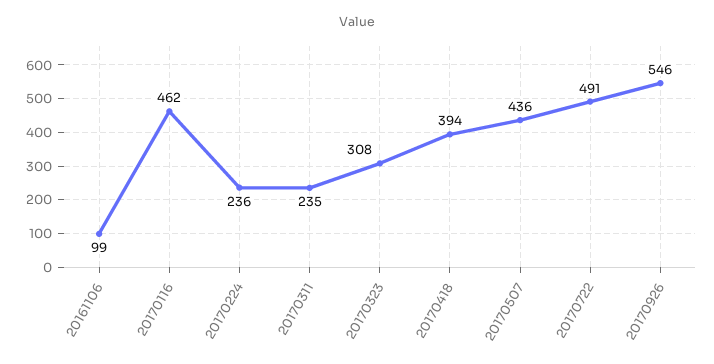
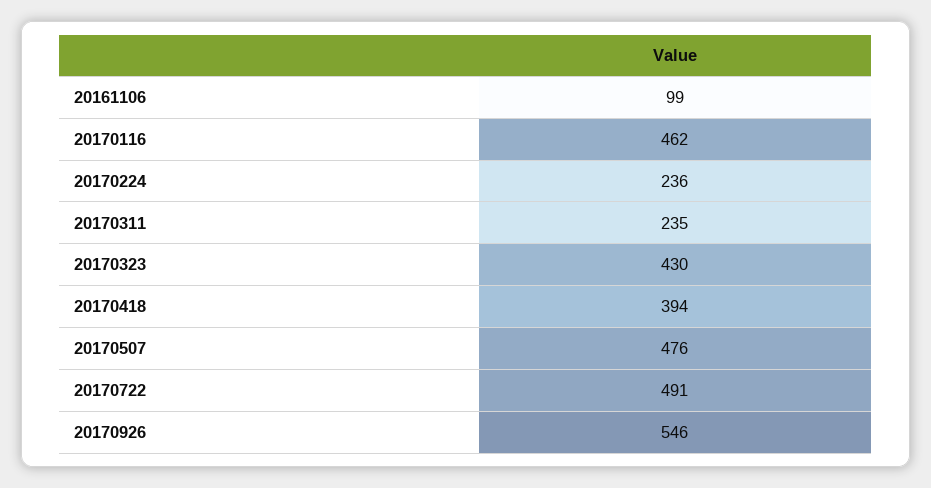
  {
    "20161106": 99,
    "20170116": 462,
    "20170224": 236,
    "20170311": 235,
-   "20170323": 308,
+   "20170323": 430,
    "20170418": 394,
-   "20170507": 436,
+   "20170507": 476,
    "20170722": 491,
    "20170926": 546
  }

